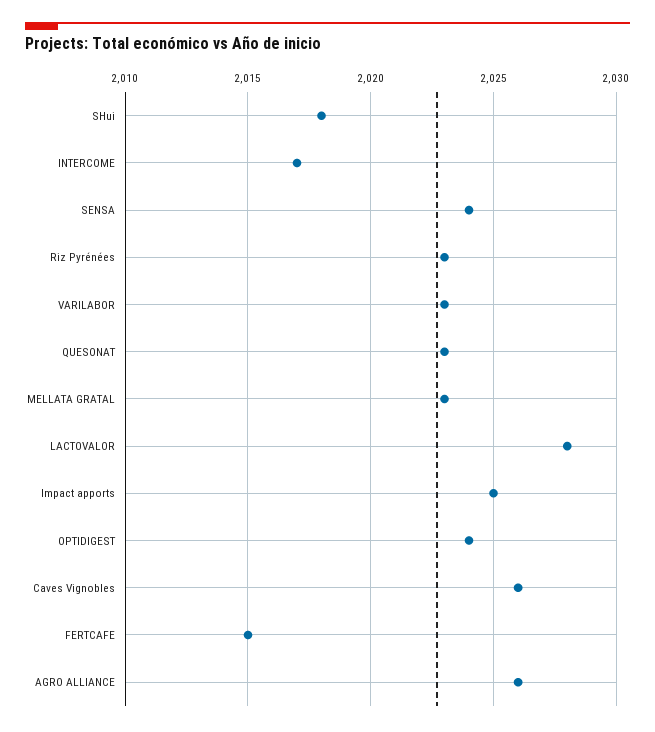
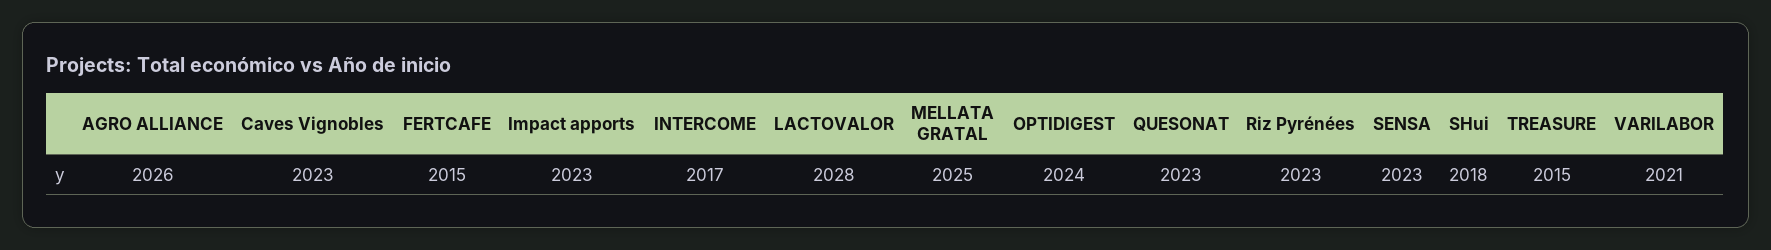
  {
    "SHui": 2018,
    "INTERCOME": 2017,
-   "SENSA": 2024,
+   "SENSA": 2023,
    "Riz Pyrénées": 2023,
-   "VARILABOR": 2023,
+   "VARILABOR": 2021,
    "QUESONAT": 2023,
-   "MELLATA GRATAL": 2023,
+   "MELLATA GRATAL": 2025,
    "LACTOVALOR": 2028,
-   "Impact apports": 2025,
+   "Impact apports": 2023,
    "OPTIDIGEST": 2024,
-   "Caves Vignobles": 2026,
+   "Caves Vignobles": 2023,
    "FERTCAFE": 2015,
-   "AGRO ALLIANCE": 2026
+   "AGRO ALLIANCE": 2026,
+   "TREASURE": 2015
  }

